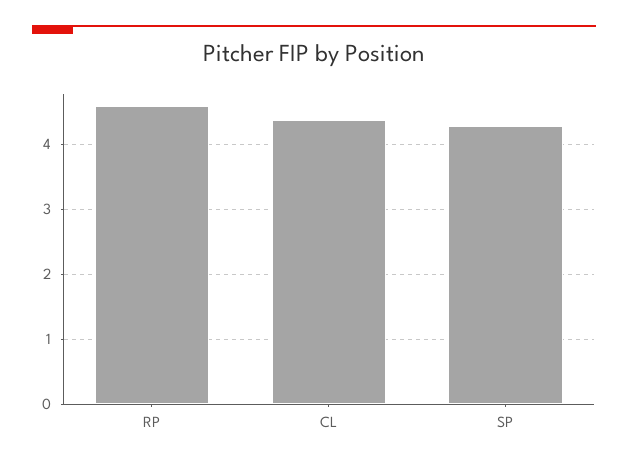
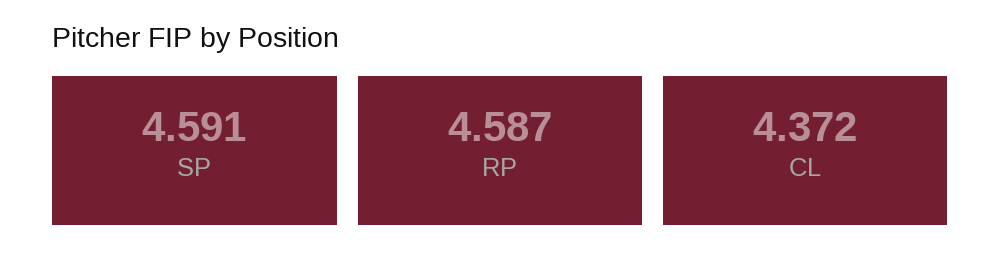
  {
    "RP": 4.587,
    "CL": 4.372,
-   "SP": 4.3
+   "SP": 4.591
  }

